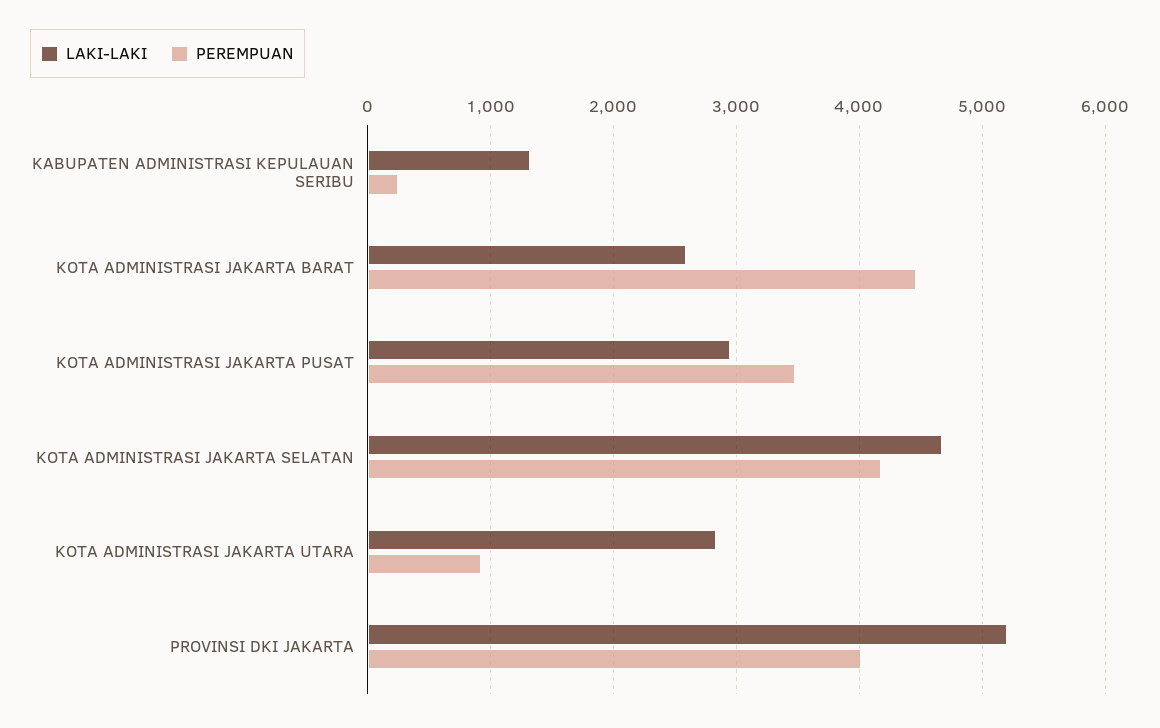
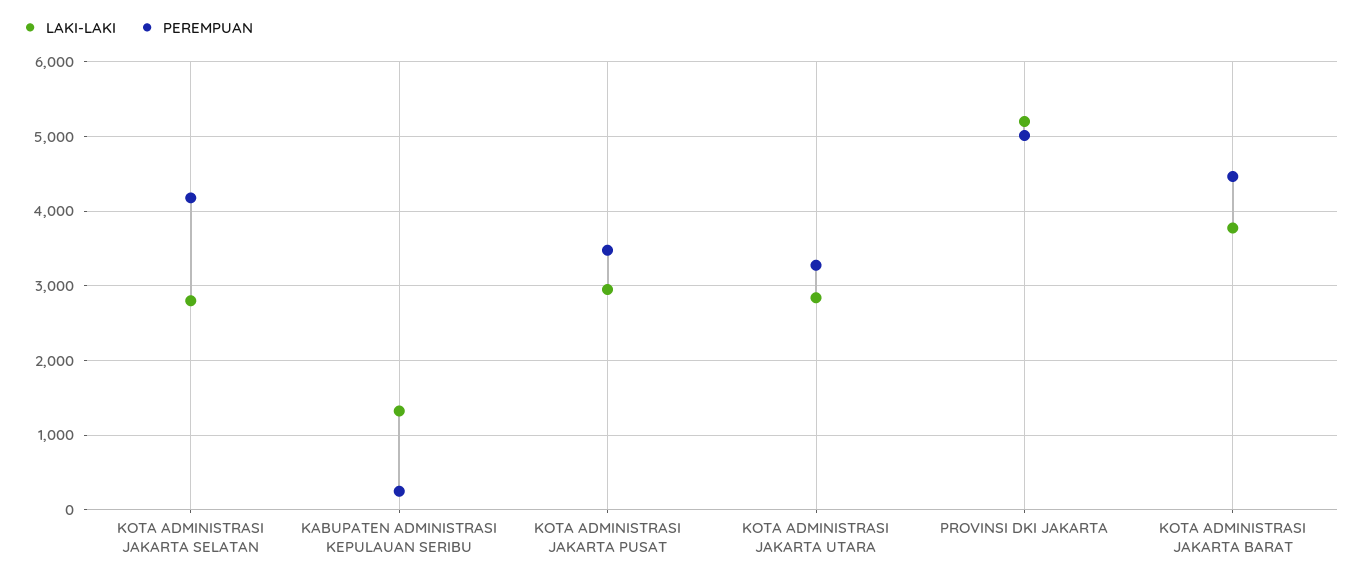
  {
    "LAKI-LAKI": {
      "KABUPATEN ADMINISTRASI KEPULAUAN SERIBU": 1300,
-     "KOTA ADMINISTRASI JAKARTA BARAT": 2600,
+     "KOTA ADMINISTRASI JAKARTA BARAT": 3800,
      "KOTA ADMINISTRASI JAKARTA PUSAT": 2900,
-     "KOTA ADMINISTRASI JAKARTA SELATAN": 4700,
+     "KOTA ADMINISTRASI JAKARTA SELATAN": 2800,
      "KOTA ADMINISTRASI JAKARTA UTARA": 2800,
      "PROVINSI DKI JAKARTA": 5200
    },
    "PEREMPUAN": {
      "KABUPATEN ADMINISTRASI KEPULAUAN SERIBU": 200,
      "KOTA ADMINISTRASI JAKARTA BARAT": 4500,
      "KOTA ADMINISTRASI JAKARTA PUSAT": 3500,
      "KOTA ADMINISTRASI JAKARTA SELATAN": 4200,
-     "KOTA ADMINISTRASI JAKARTA UTARA": 900,
+     "KOTA ADMINISTRASI JAKARTA UTARA": 3300,
-     "PROVINSI DKI JAKARTA": 4000
+     "PROVINSI DKI JAKARTA": 5000
    }
  }

